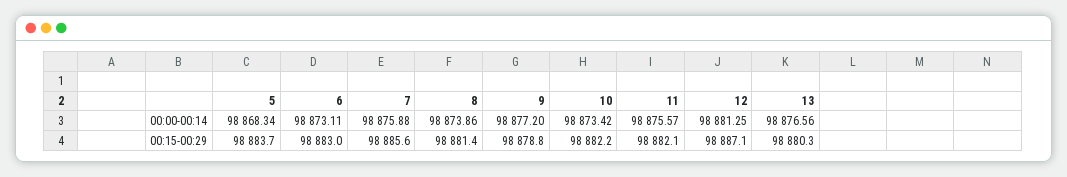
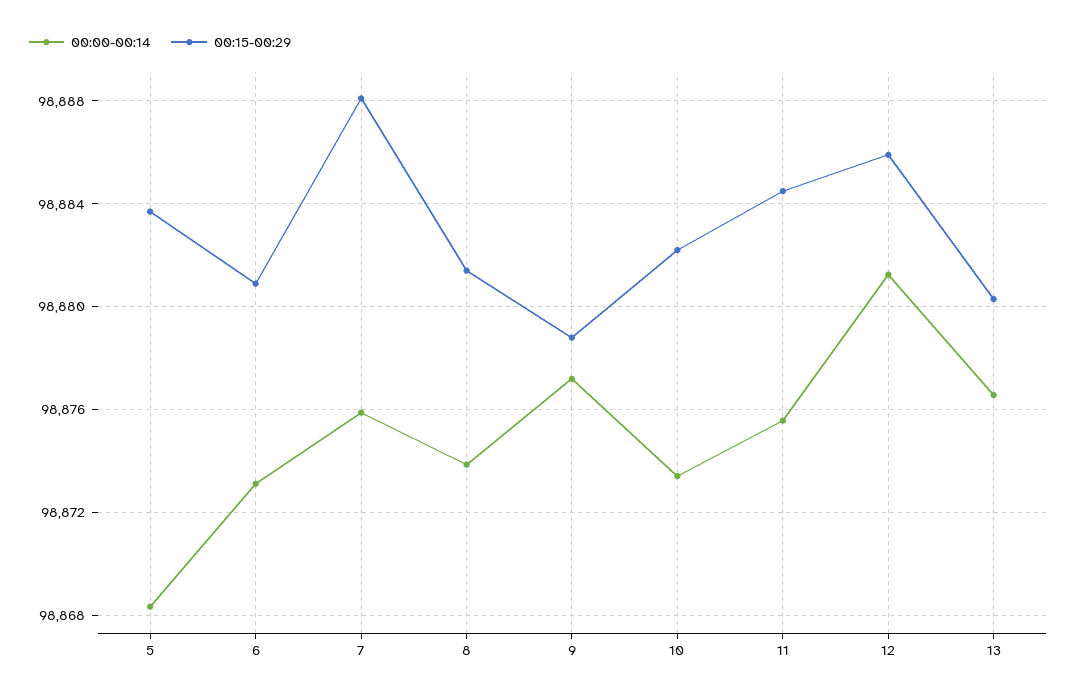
  {
    "00:00-00:14": {
      "5": 98868.34,
      "6": 98873.11,
      "7": 98875.88,
      "8": 98873.86,
      "9": 98877.2,
      "10": 98873.42,
      "11": 98875.57,
      "12": 98881.25,
      "13": 98876.56
    },
    "00:15-00:29": {
      "5": 98883.7,
-     "6": 98883,
+     "6": 98881,
-     "7": 98885.6,
+     "7": 98888,
      "8": 98881.4,
      "9": 98878.8,
      "10": 98882.2,
-     "11": 98882.1,
+     "11": 98884.5,
-     "12": 98887.1,
+     "12": 98886,
      "13": 98880.3
    }
  }

